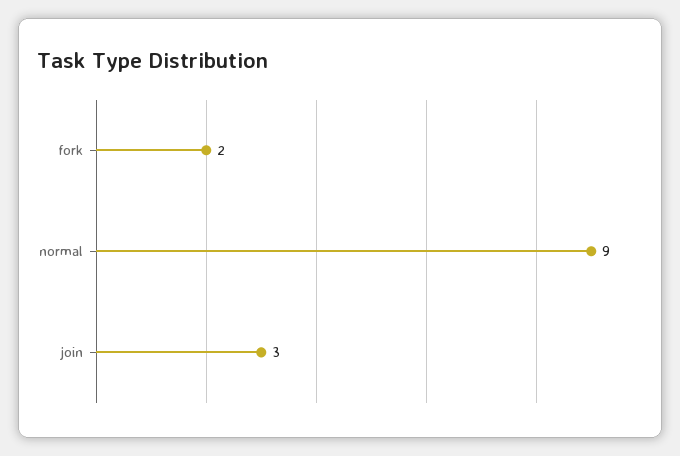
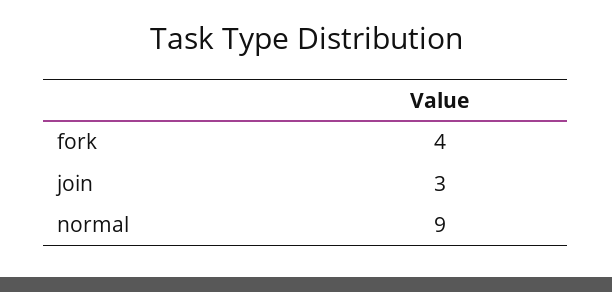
  {
-   "fork": 2,
+   "fork": 4,
    "normal": 9,
    "join": 3
  }

